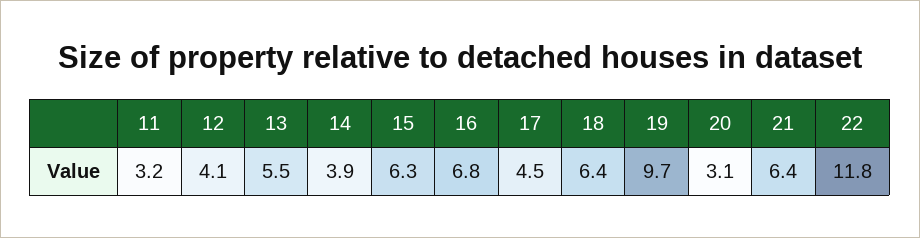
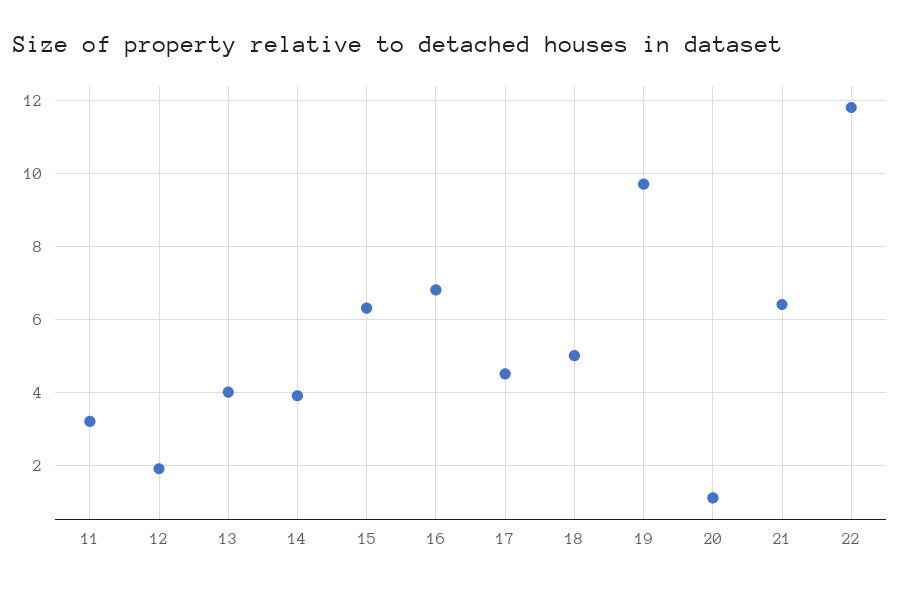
  {
    "11": 3.2,
-   "12": 4.1,
+   "12": 2,
-   "13": 5.5,
+   "13": 4,
    "14": 3.9,
    "15": 6.3,
    "16": 6.8,
    "17": 4.5,
-   "18": 6.4,
+   "18": 5,
    "19": 9.7,
-   "20": 3.1,
+   "20": 1,
    "21": 6.4,
    "22": 11.8
  }

